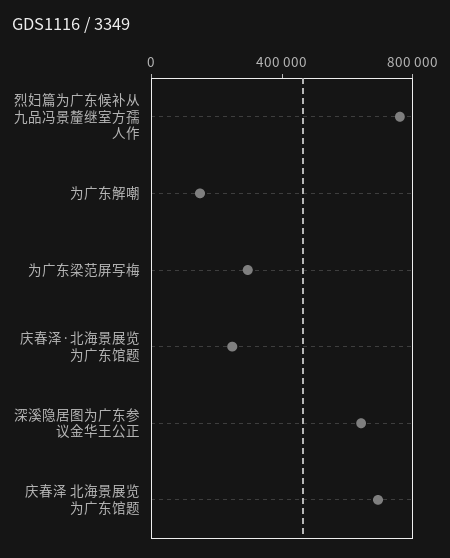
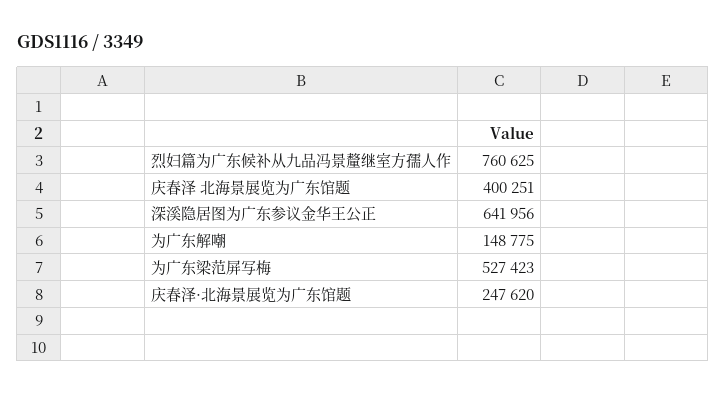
  {
    "烈妇篇为广东候补从九品冯景釐继室方孺人作": 760625,
    "为广东解嘲": 148775,
-   "为广东梁范屏写梅": 300000,
+   "为广东梁范屏写梅": 527423,
    "庆春泽·北海景展览为广东馆题": 247620,
    "深溪隐居图为广东参议金华王公正": 641956,
-   "庆春泽 北海景展览为广东馆题": 700000
+   "庆春泽 北海景展览为广东馆题": 400251
  }

